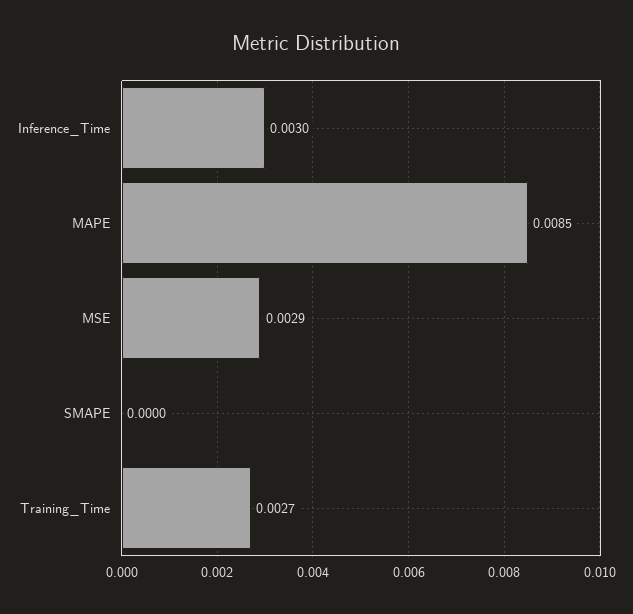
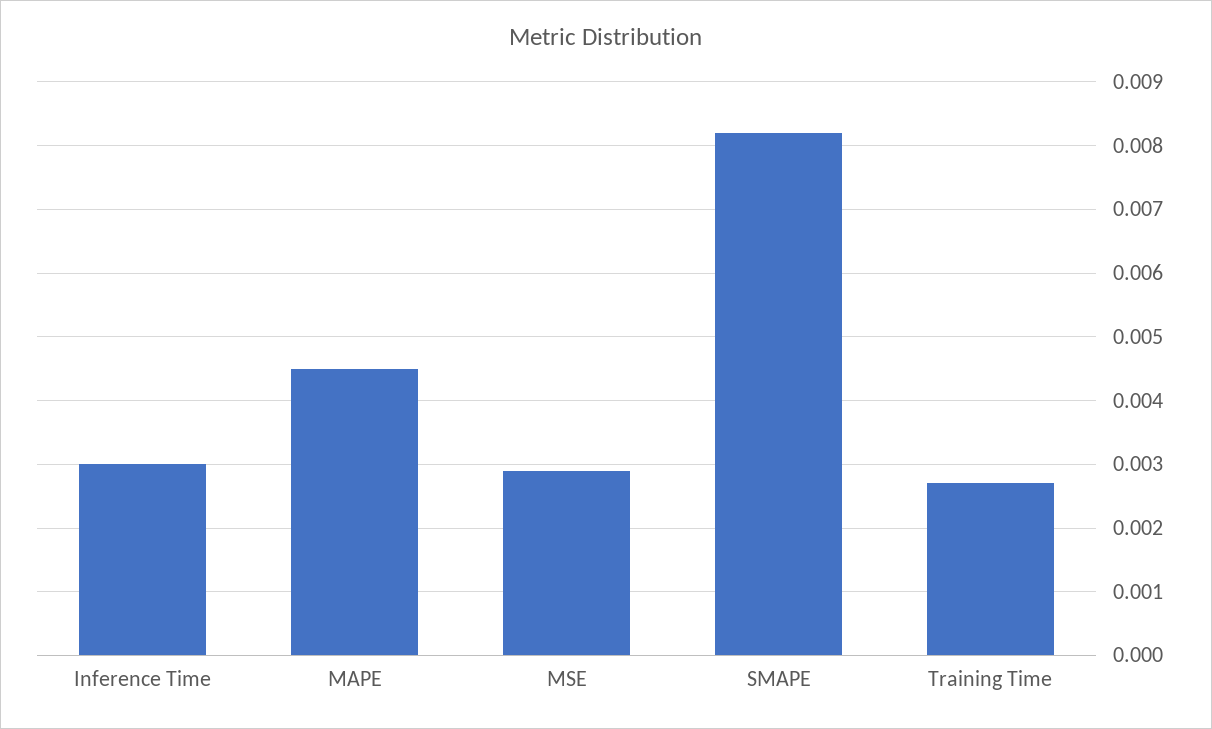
  {
    "Inference_Time": 0.003,
-   "MAPE": 0.0085,
+   "MAPE": 0.0045,
    "MSE": 0.0029,
-   "SMAPE": 0,
+   "SMAPE": 0.0082,
    "Training_Time": 0.0027
  }

